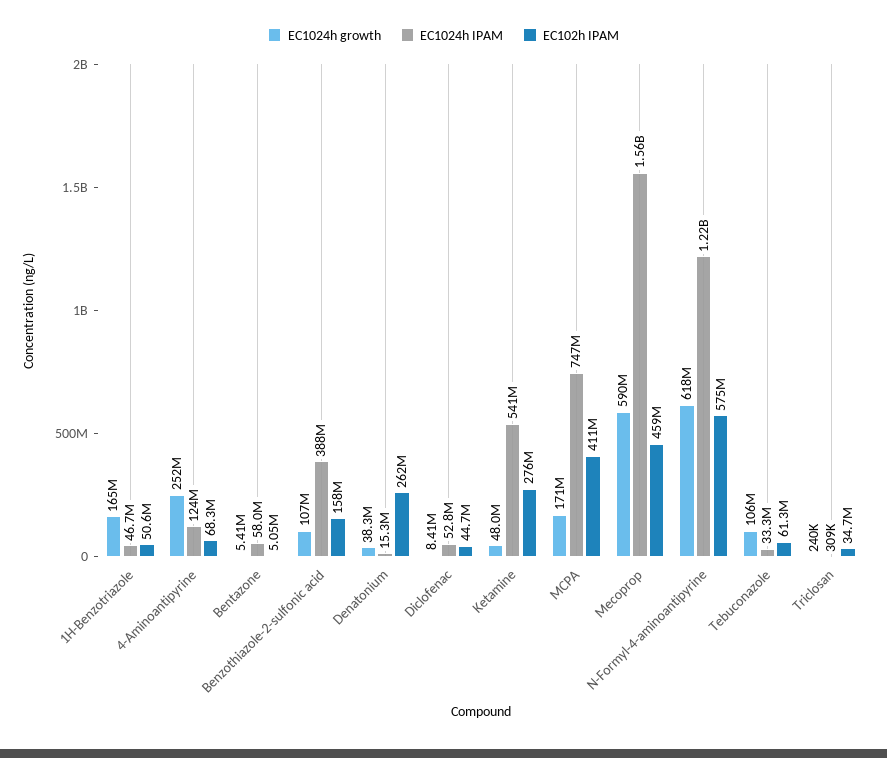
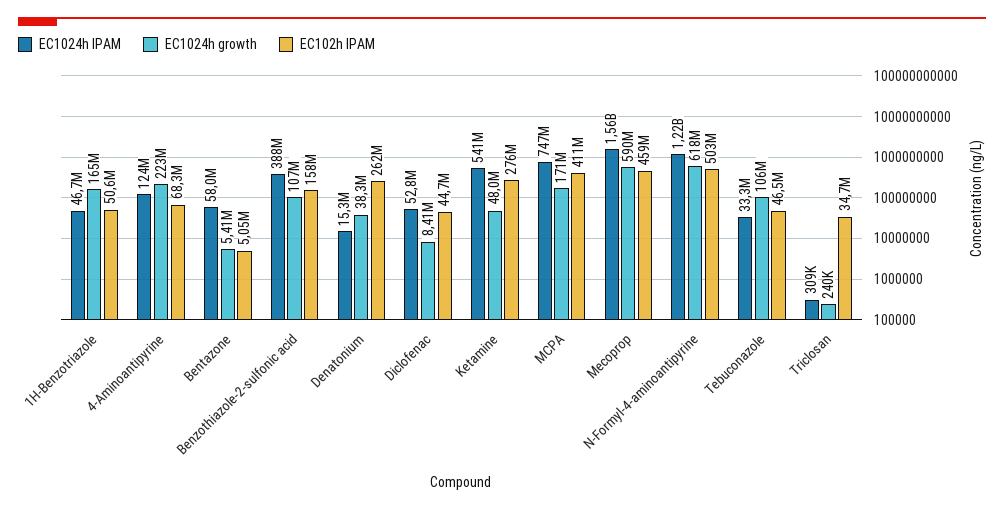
  {
    "EC1024h growth": {
      "1H-Benzotriazole": 165000000,
-     "4-Aminoantipyrine": 252000000,
+     "4-Aminoantipyrine": 223000000,
      "Bentazone": 5410000,
      "Benzothiazole-2-sulfonic acid": 107000000,
      "Denatonium": 38300000,
      "Diclofenac": 8410000,
      "Ketamine": 48000000,
      "MCPA": 171000000,
      "Mecoprop": 590000000,
      "N-Formyl-4-aminoantipyrine": 618000000,
      "Tebuconazole": 106000000,
      "Triclosan": 240000
    },
    "EC1024h IPAM": {
      "1H-Benzotriazole": 46700000,
      "4-Aminoantipyrine": 124000000,
      "Bentazone": 58000000,
      "Benzothiazole-2-sulfonic acid": 388000000,
      "Denatonium": 15300000,
      "Diclofenac": 52800000,
      "Ketamine": 541000000,
      "MCPA": 747000000,
      "Mecoprop": 1560000000,
      "N-Formyl-4-aminoantipyrine": 1220000000,
      "Tebuconazole": 33300000,
      "Triclosan": 309000
    },
    "EC102h IPAM": {
      "1H-Benzotriazole": 50600000,
      "4-Aminoantipyrine": 68300000,
      "Bentazone": 5050000,
      "Benzothiazole-2-sulfonic acid": 158000000,
      "Denatonium": 262000000,
      "Diclofenac": 44700000,
      "Ketamine": 276000000,
      "MCPA": 411000000,
      "Mecoprop": 459000000,
-     "N-Formyl-4-aminoantipyrine": 575000000,
+     "N-Formyl-4-aminoantipyrine": 503000000,
-     "Tebuconazole": 61300000,
+     "Tebuconazole": 46500000,
      "Triclosan": 34700000
    }
  }

